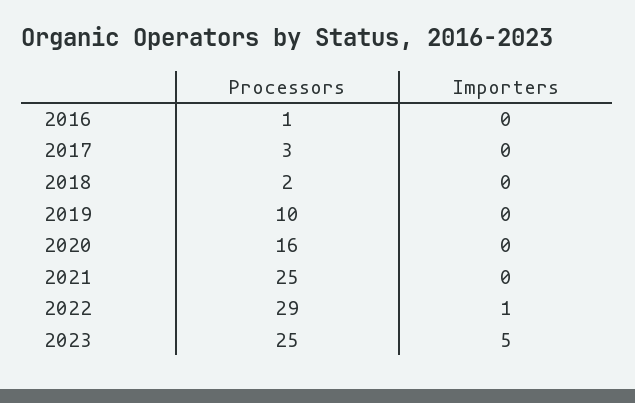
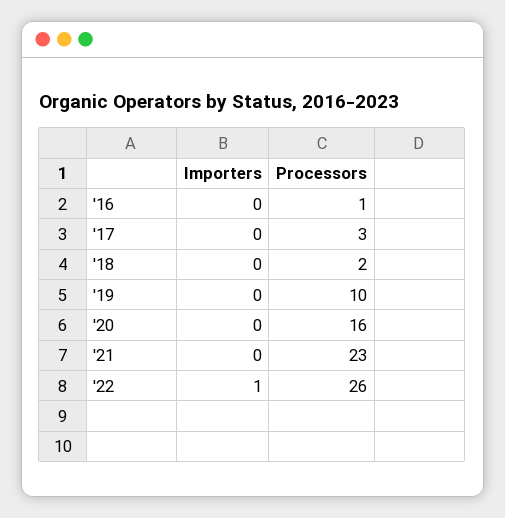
  {
    "Processors": {
      "2016": 1,
      "2017": 3,
      "2018": 2,
      "2019": 10,
      "2020": 16,
-     "2021": 25,
+     "2021": 23,
-     "2022": 29,
+     "2022": 26
-     "2023": 25
    },
    "Importers": {
      "2016": 0,
      "2017": 0,
      "2018": 0,
      "2019": 0,
      "2020": 0,
      "2021": 0,
-     "2022": 1,
+     "2022": 1
-     "2023": 5
    }
  }

